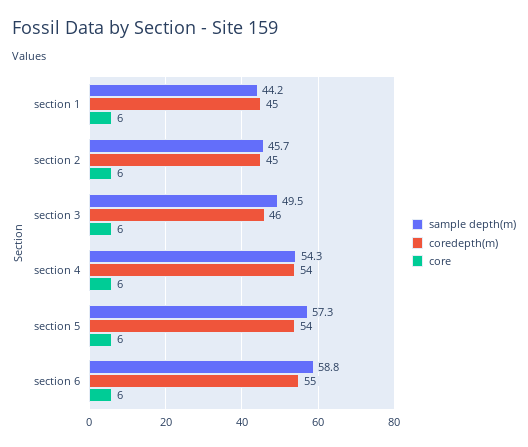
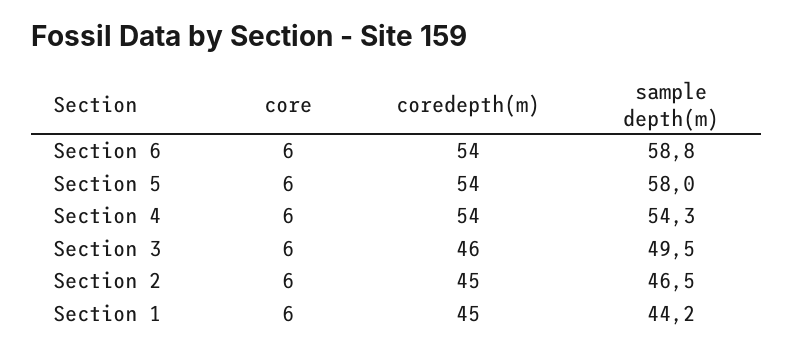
  {
    "sample depth(m)": {
      "section 1": 44.2,
-     "section 2": 45.7,
+     "section 2": 46.5,
      "section 3": 49.5,
      "section 4": 54.3,
-     "section 5": 57.3,
+     "section 5": 58,
      "section 6": 58.8
    },
    "coredepth(m)": {
      "section 1": 45,
      "section 2": 45,
      "section 3": 46,
      "section 4": 54,
      "section 5": 54,
-     "section 6": 55
+     "section 6": 54
    },
    "core": {
      "section 1": 6,
      "section 2": 6,
      "section 3": 6,
      "section 4": 6,
      "section 5": 6,
      "section 6": 6
    }
  }

